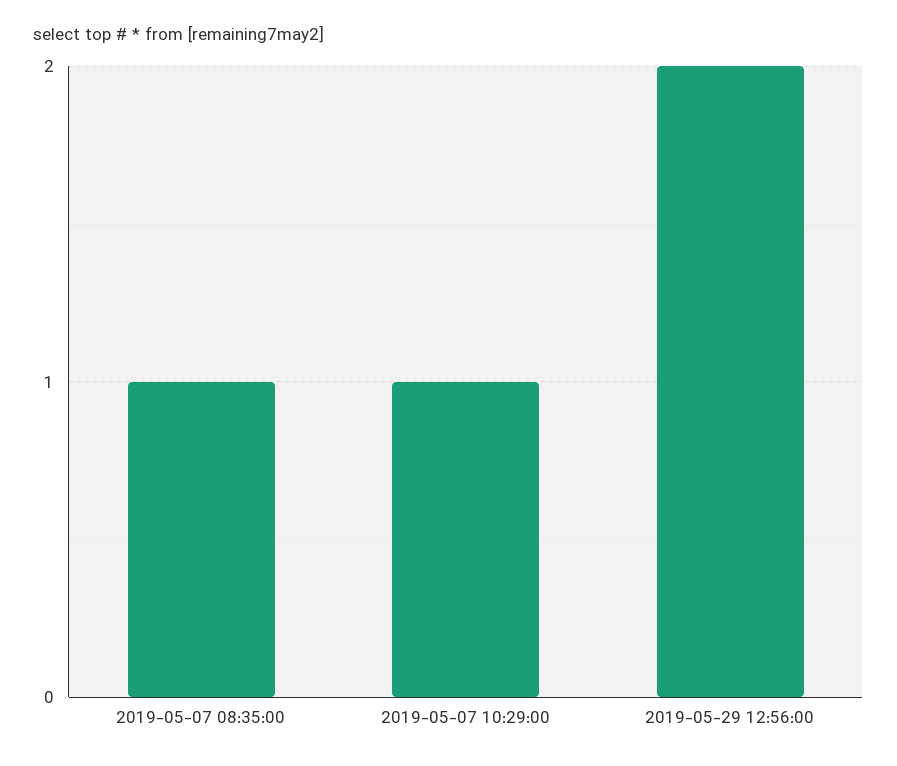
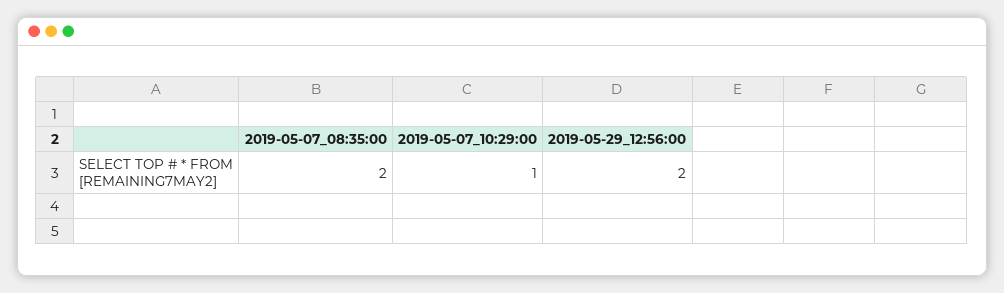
  {
-   "2019-05-07 08:35:00": 1,
+   "2019-05-07 08:35:00": 2,
    "2019-05-07 10:29:00": 1,
    "2019-05-29 12:56:00": 2
  }

